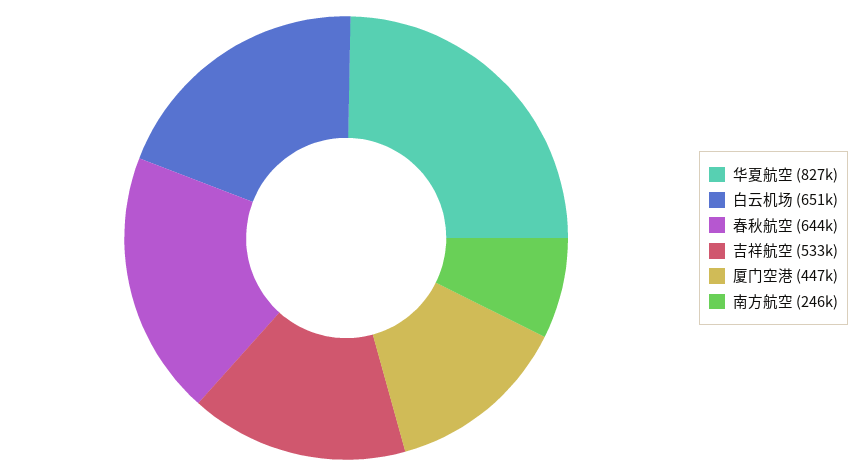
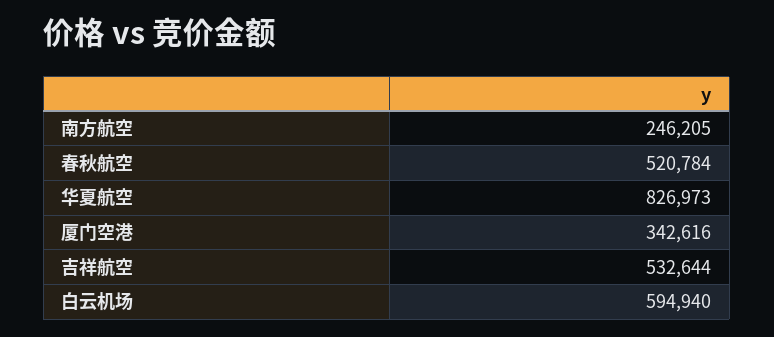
  {
    "华夏航空": 826973,
-   "白云机场": 651000,
+   "白云机场": 594940,
-   "春秋航空": 644000,
+   "春秋航空": 520784,
    "吉祥航空": 532644,
-   "厦门空港": 447000,
+   "厦门空港": 342616,
    "南方航空": 246205
  }

